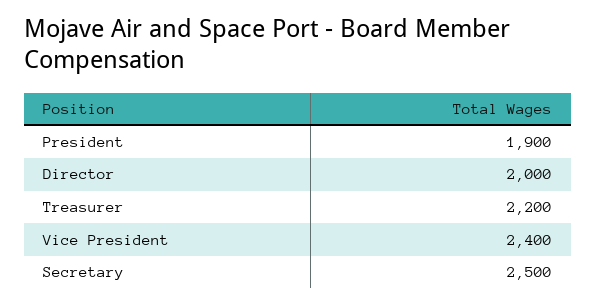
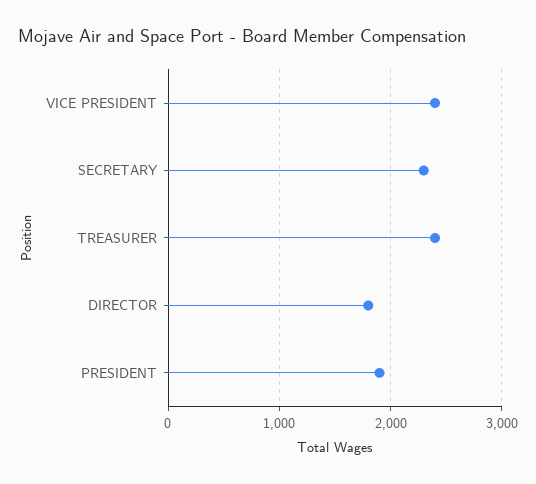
  {
    "President": 1900,
-   "Director": 2000,
+   "Director": 1800,
-   "Treasurer": 2200,
+   "Treasurer": 2400,
    "Vice President": 2400,
-   "Secretary": 2500
+   "Secretary": 2300
  }

